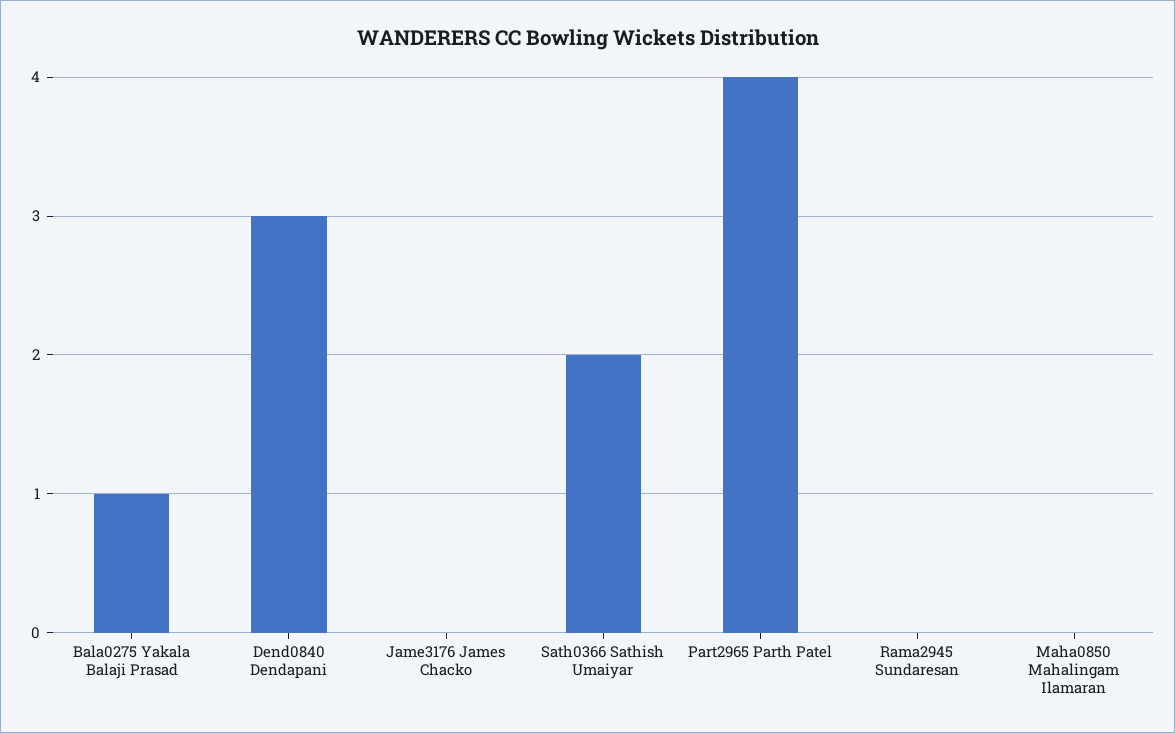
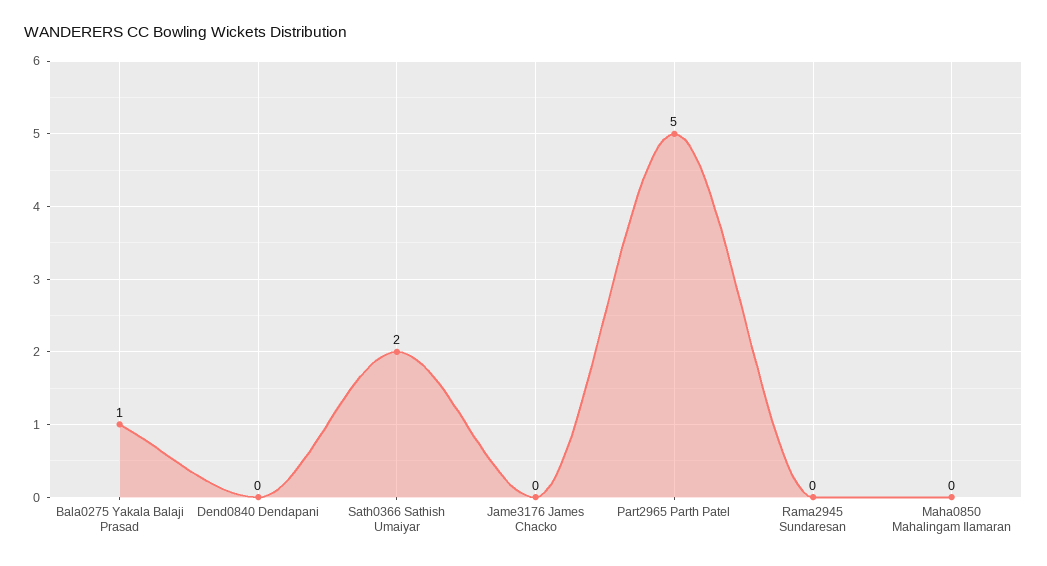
  {
    "Bala0275 Yakala Balaji Prasad": 1,
-   "Dend0840 Dendapani": 3,
+   "Dend0840 Dendapani": 0,
    "Jame3176 James Chacko": 0,
    "Sath0366 Sathish Umaiyar": 2,
-   "Part2965 Parth Patel": 4,
+   "Part2965 Parth Patel": 5,
    "Rama2945 Sundaresan": 0,
    "Maha0850 Mahalingam Ilamaran": 0
  }

